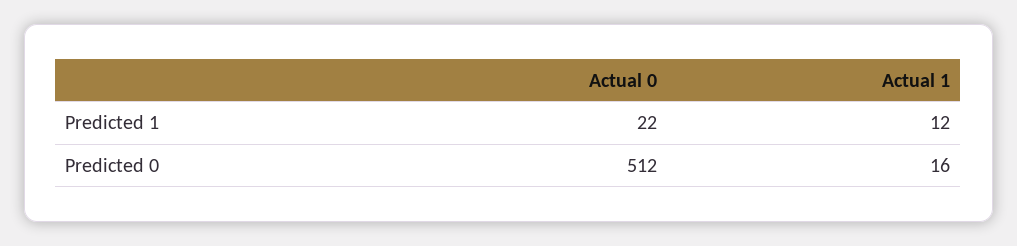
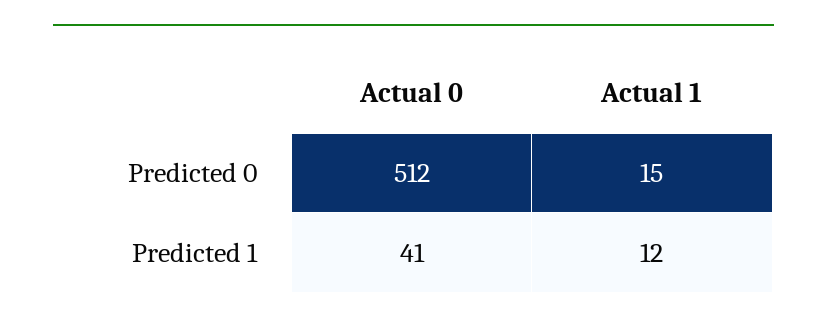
  {
    "Actual 0": {
-     "Predicted 1": 22,
+     "Predicted 1": 41,
      "Predicted 0": 512
    },
    "Actual 1": {
      "Predicted 1": 12,
-     "Predicted 0": 16
+     "Predicted 0": 15
    }
  }

